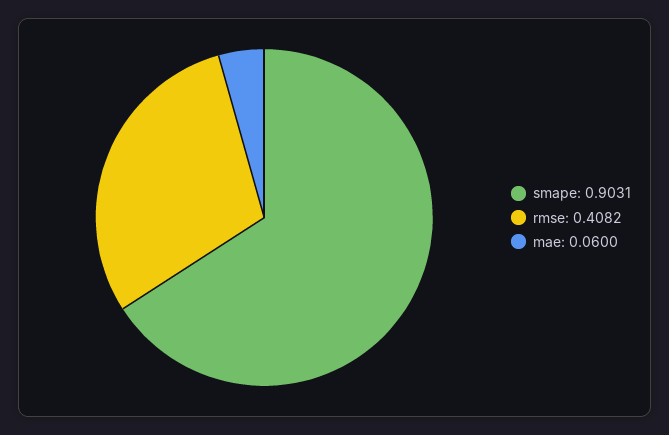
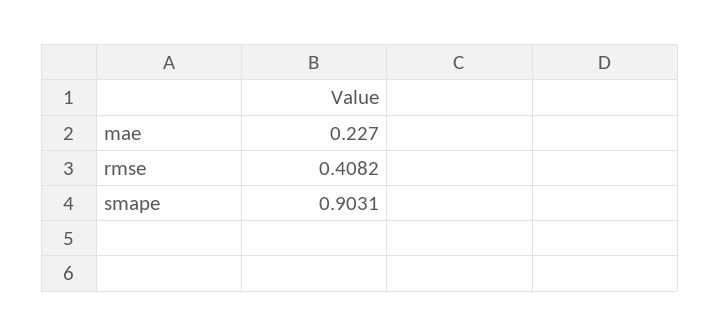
  {
    "smape": 0.9031,
    "rmse": 0.4082,
-   "mae": 0.06
+   "mae": 0.227
  }

